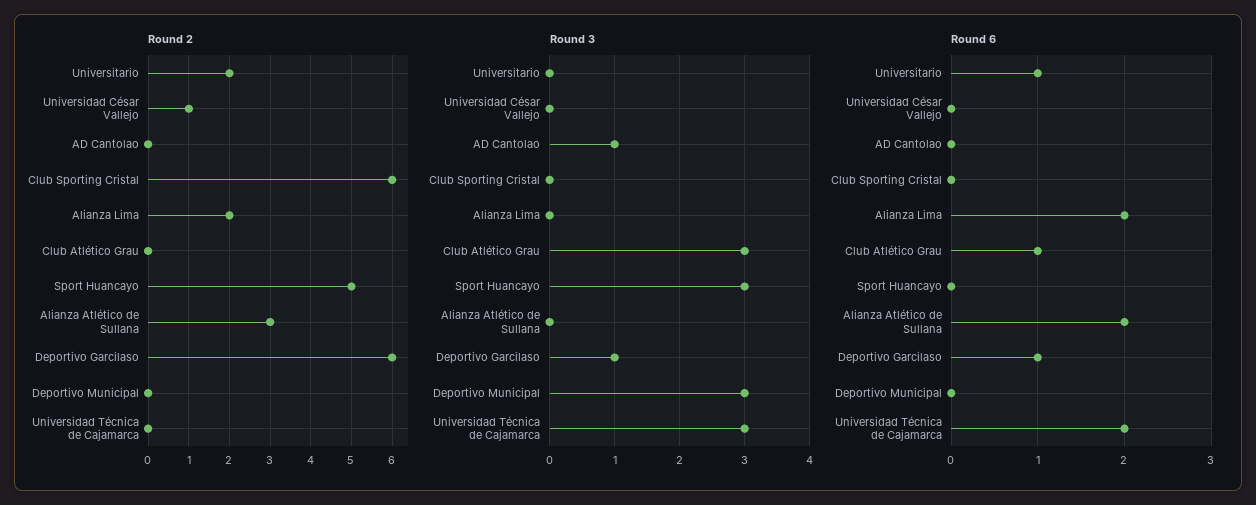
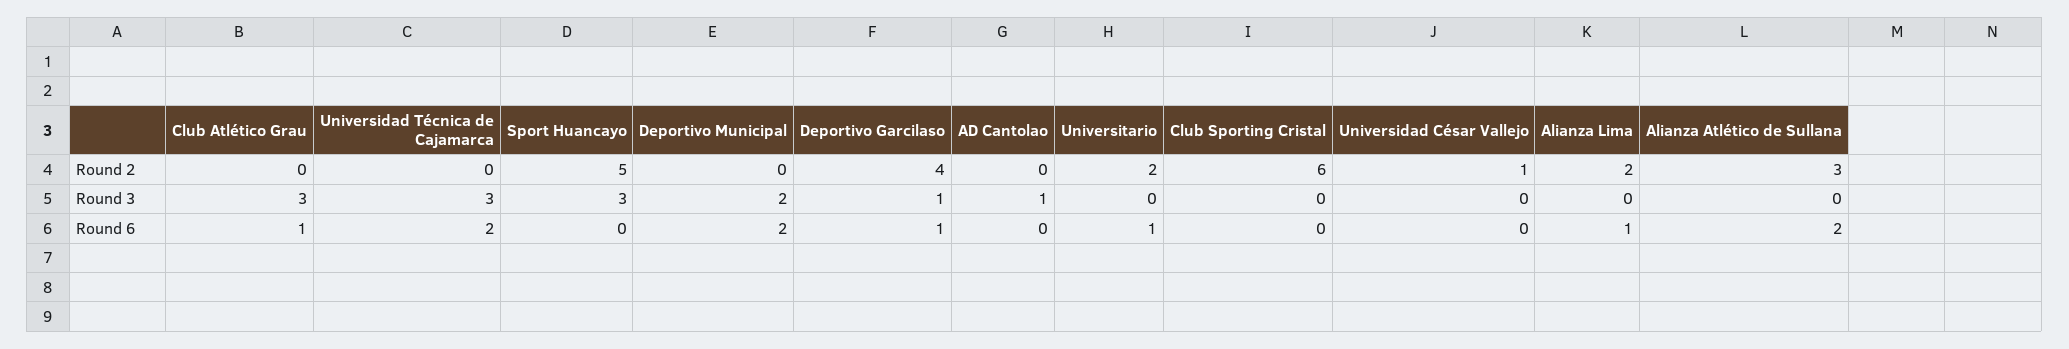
  {
    "Round 2": {
      "Universitario": 2,
      "Universidad César Vallejo": 1,
      "AD Cantolao": 0,
      "Club Sporting Cristal": 6,
      "Alianza Lima": 2,
      "Club Atlético Grau": 0,
      "Sport Huancayo": 5,
      "Alianza Atlético de Sullana": 3,
-     "Deportivo Garcilaso": 6,
+     "Deportivo Garcilaso": 4,
      "Deportivo Municipal": 0,
      "Universidad Técnica de Cajamarca": 0
    },
    "Round 3": {
      "Universitario": 0,
      "Universidad César Vallejo": 0,
      "AD Cantolao": 1,
      "Club Sporting Cristal": 0,
      "Alianza Lima": 0,
      "Club Atlético Grau": 3,
      "Sport Huancayo": 3,
      "Alianza Atlético de Sullana": 0,
      "Deportivo Garcilaso": 1,
-     "Deportivo Municipal": 3,
+     "Deportivo Municipal": 2,
      "Universidad Técnica de Cajamarca": 3
    },
    "Round 6": {
      "Universitario": 1,
      "Universidad César Vallejo": 0,
      "AD Cantolao": 0,
      "Club Sporting Cristal": 0,
-     "Alianza Lima": 2,
+     "Alianza Lima": 1,
      "Club Atlético Grau": 1,
      "Sport Huancayo": 0,
      "Alianza Atlético de Sullana": 2,
      "Deportivo Garcilaso": 1,
-     "Deportivo Municipal": 0,
+     "Deportivo Municipal": 2,
      "Universidad Técnica de Cajamarca": 2
    }
  }

